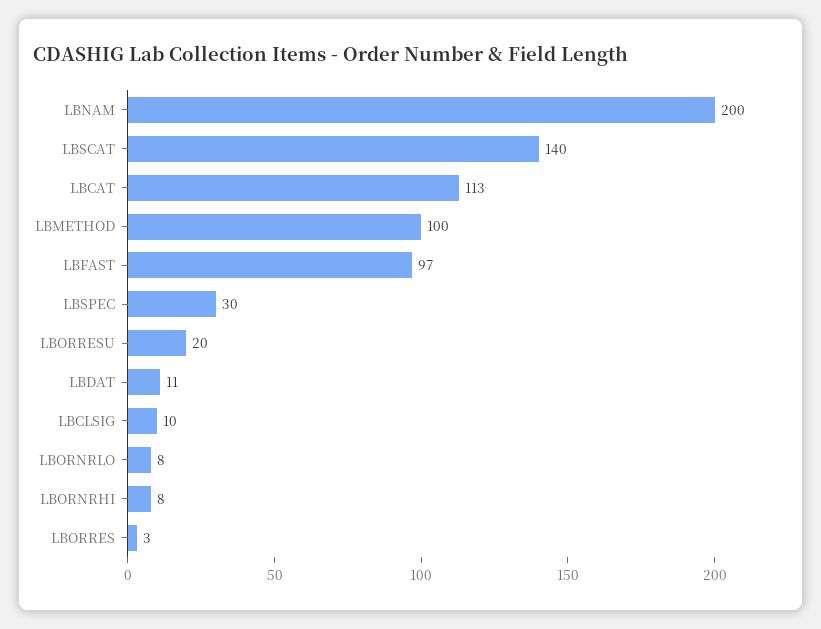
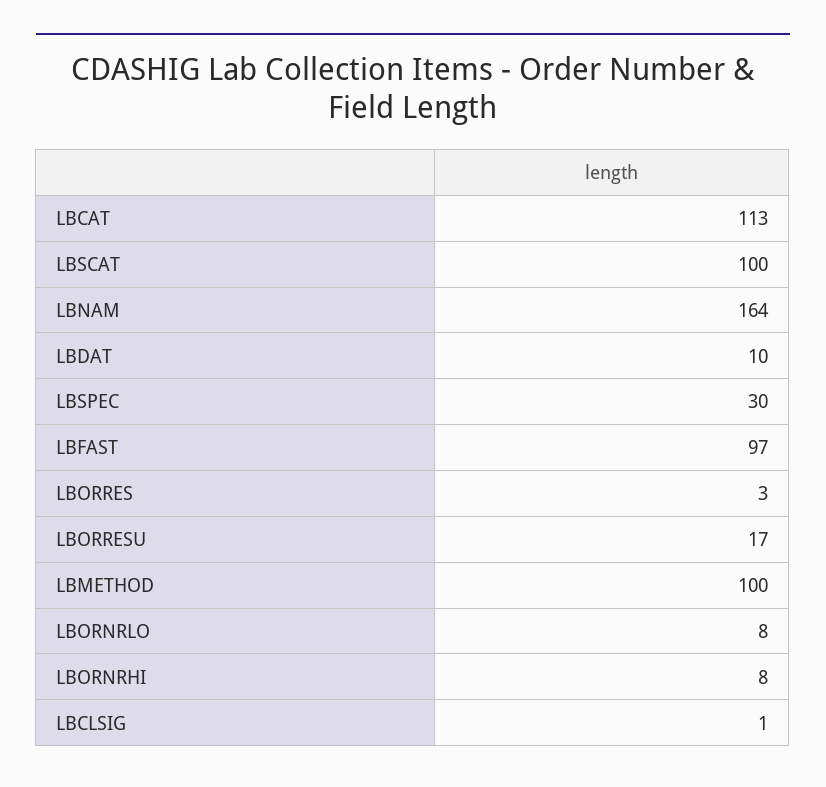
  {
-   "LBNAM": 200,
+   "LBNAM": 164,
-   "LBSCAT": 140,
+   "LBSCAT": 100,
    "LBCAT": 113,
    "LBMETHOD": 100,
    "LBFAST": 97,
    "LBSPEC": 30,
-   "LBORRESU": 20,
+   "LBORRESU": 17,
-   "LBDAT": 11,
+   "LBDAT": 10,
-   "LBCLSIG": 10,
+   "LBCLSIG": 1,
    "LBORNRLO": 8,
    "LBORNRHI": 8,
    "LBORRES": 3
  }

